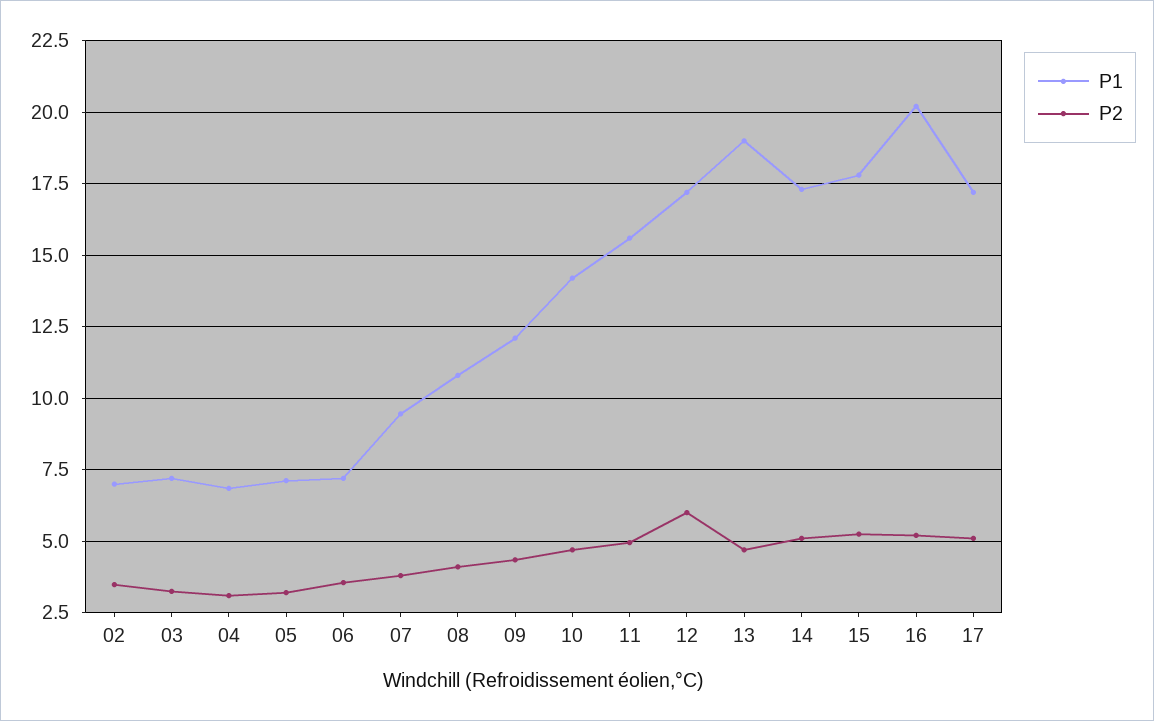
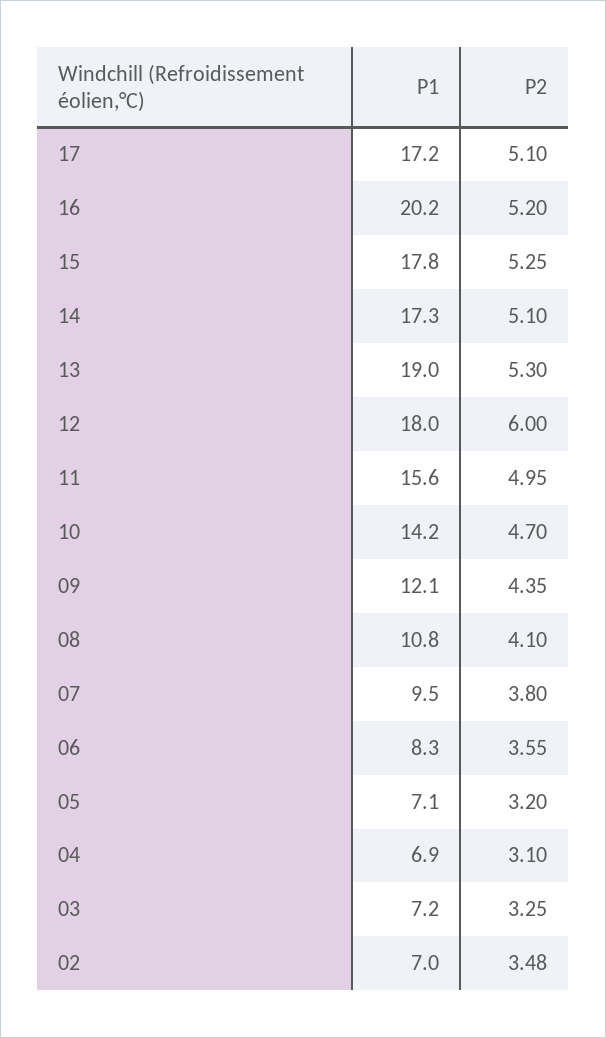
  {
    "P1": {
      "02": 7,
      "03": 7.2,
      "04": 6.9,
      "05": 7.1,
-     "06": 7.25,
+     "06": 8.3,
      "07": 9.5,
      "08": 10.8,
      "09": 12.1,
      "10": 14.2,
      "11": 15.6,
-     "12": 17.25,
+     "12": 18,
      "13": 19,
      "14": 17.3,
      "15": 17.8,
      "16": 20.2,
      "17": 17.2
    },
    "P2": {
      "02": 3.48,
      "03": 3.25,
      "04": 3.1,
      "05": 3.2,
      "06": 3.55,
      "07": 3.8,
      "08": 4.1,
      "09": 4.35,
      "10": 4.7,
      "11": 4.95,
      "12": 6,
-     "13": 4.75,
+     "13": 5.3,
      "14": 5.1,
      "15": 5.25,
      "16": 5.2,
      "17": 5.1
    }
  }

